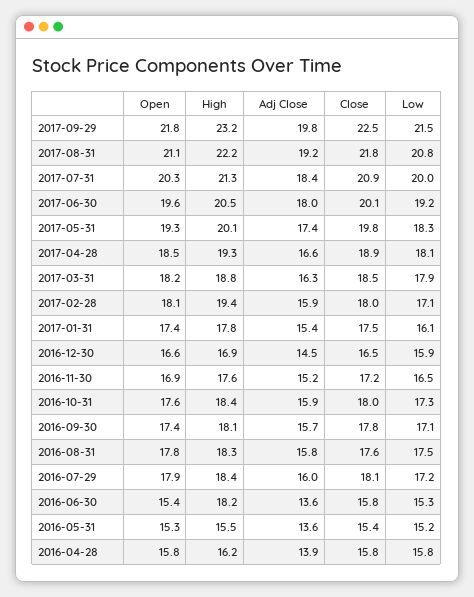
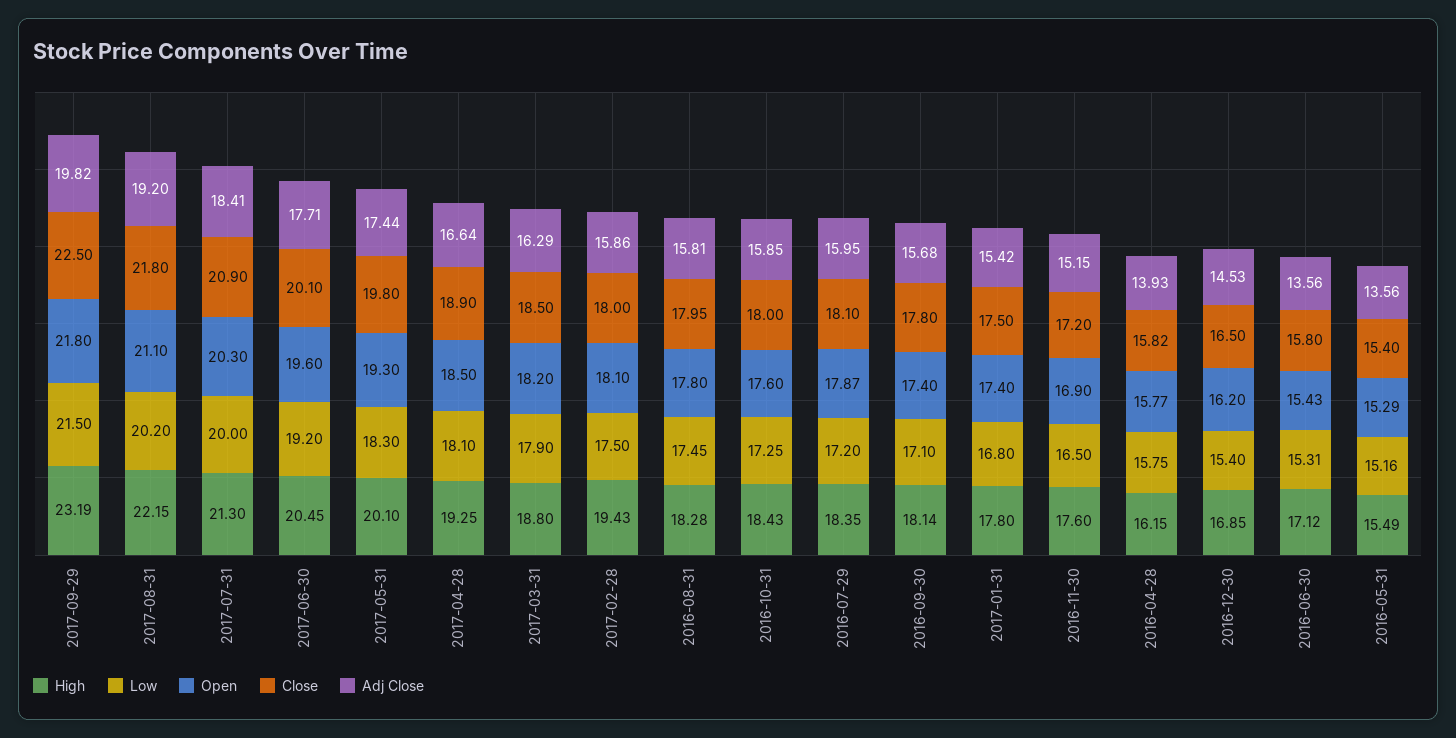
  {
    "Open": {
      "2017-09-29": 21.8,
      "2017-08-31": 21.1,
      "2017-07-31": 20.3,
      "2017-06-30": 19.6,
      "2017-05-31": 19.3,
      "2017-04-28": 18.5,
      "2017-03-31": 18.2,
      "2017-02-28": 18.1,
      "2017-01-31": 17.4,
-     "2016-12-30": 16.6,
+     "2016-12-30": 16.2,
      "2016-11-30": 16.9,
      "2016-10-31": 17.6,
      "2016-09-30": 17.4,
      "2016-08-31": 17.8,
      "2016-07-29": 17.87,
      "2016-06-30": 15.43,
      "2016-05-31": 15.29,
      "2016-04-28": 15.77
    },
    "High": {
      "2017-09-29": 23.19,
      "2017-08-31": 22.15,
      "2017-07-31": 21.3,
      "2017-06-30": 20.45,
      "2017-05-31": 20.1,
      "2017-04-28": 19.25,
      "2017-03-31": 18.8,
      "2017-02-28": 19.43,
      "2017-01-31": 17.8,
      "2016-12-30": 16.85,
      "2016-11-30": 17.6,
      "2016-10-31": 18.43,
      "2016-09-30": 18.14,
      "2016-08-31": 18.28,
      "2016-07-29": 18.35,
-     "2016-06-30": 18.2,
+     "2016-06-30": 17.12,
      "2016-05-31": 15.49,
      "2016-04-28": 16.15
    },
    "Adj Close": {
      "2017-09-29": 19.82,
      "2017-08-31": 19.2,
      "2017-07-31": 18.41,
-     "2017-06-30": 18,
+     "2017-06-30": 17.71,
      "2017-05-31": 17.44,
      "2017-04-28": 16.64,
      "2017-03-31": 16.29,
      "2017-02-28": 15.86,
      "2017-01-31": 15.42,
      "2016-12-30": 14.53,
      "2016-11-30": 15.15,
      "2016-10-31": 15.85,
      "2016-09-30": 15.68,
      "2016-08-31": 15.81,
      "2016-07-29": 15.95,
      "2016-06-30": 13.56,
      "2016-05-31": 13.56,
      "2016-04-28": 13.93
    },
    "Close": {
      "2017-09-29": 22.5,
      "2017-08-31": 21.8,
      "2017-07-31": 20.9,
      "2017-06-30": 20.1,
      "2017-05-31": 19.8,
      "2017-04-28": 18.9,
      "2017-03-31": 18.5,
      "2017-02-28": 18,
      "2017-01-31": 17.5,
      "2016-12-30": 16.5,
      "2016-11-30": 17.2,
      "2016-10-31": 18,
      "2016-09-30": 17.8,
-     "2016-08-31": 17.6,
+     "2016-08-31": 17.95,
      "2016-07-29": 18.1,
      "2016-06-30": 15.8,
      "2016-05-31": 15.4,
      "2016-04-28": 15.82
    },
    "Low": {
      "2017-09-29": 21.5,
-     "2017-08-31": 20.8,
+     "2017-08-31": 20.2,
      "2017-07-31": 20,
      "2017-06-30": 19.2,
      "2017-05-31": 18.3,
      "2017-04-28": 18.1,
      "2017-03-31": 17.9,
-     "2017-02-28": 17.1,
+     "2017-02-28": 17.5,
-     "2017-01-31": 16.1,
+     "2017-01-31": 16.8,
-     "2016-12-30": 15.9,
+     "2016-12-30": 15.4,
      "2016-11-30": 16.5,
      "2016-10-31": 17.25,
      "2016-09-30": 17.1,
      "2016-08-31": 17.45,
      "2016-07-29": 17.2,
      "2016-06-30": 15.31,
      "2016-05-31": 15.16,
      "2016-04-28": 15.75
    }
  }

